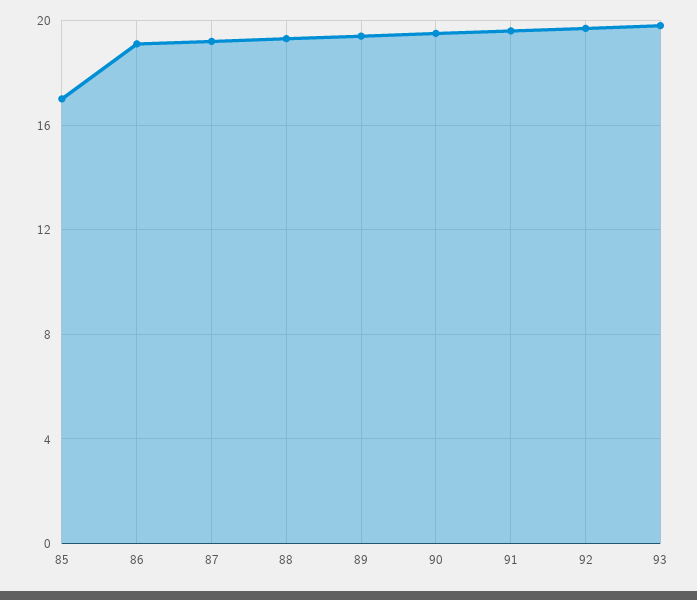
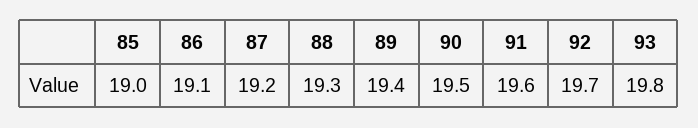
  {
-   "85": 17,
+   "85": 19,
    "86": 19.1,
    "87": 19.2,
    "88": 19.3,
    "89": 19.4,
    "90": 19.5,
    "91": 19.6,
    "92": 19.7,
    "93": 19.8
  }

